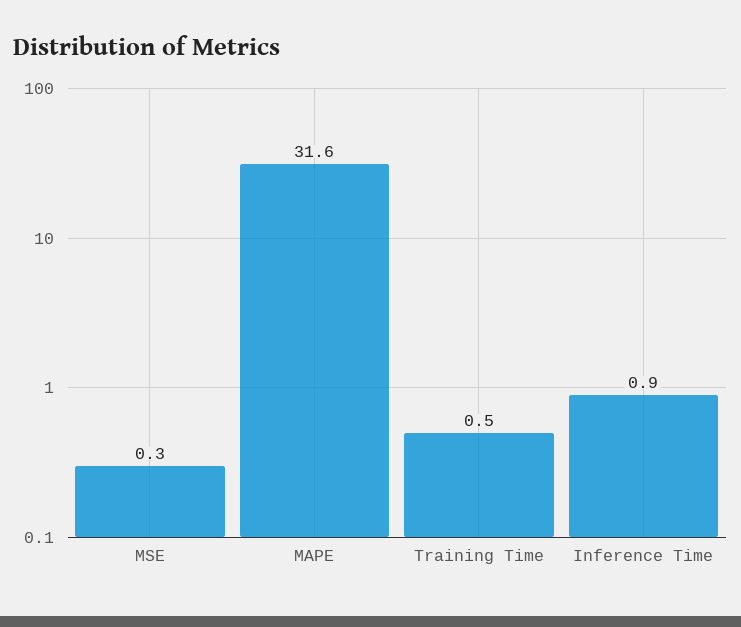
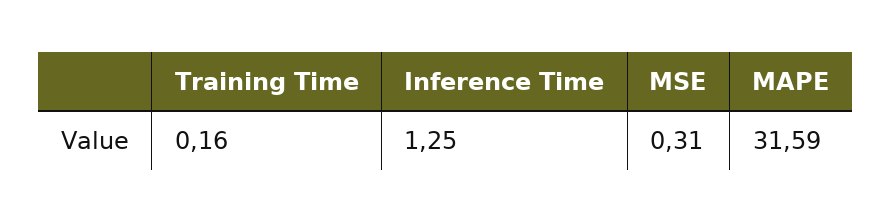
  {
    "MSE": 0.31,
    "MAPE": 31.59,
-   "Training Time": 0.5,
+   "Training Time": 0.16,
-   "Inference Time": 0.9
+   "Inference Time": 1.25
  }

